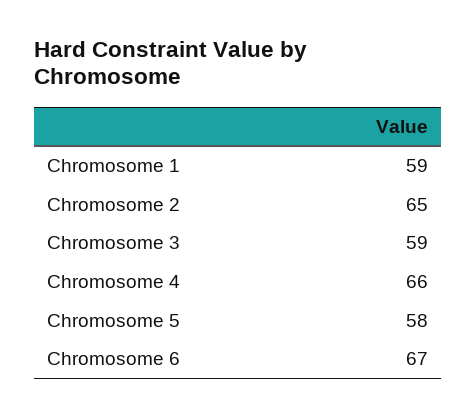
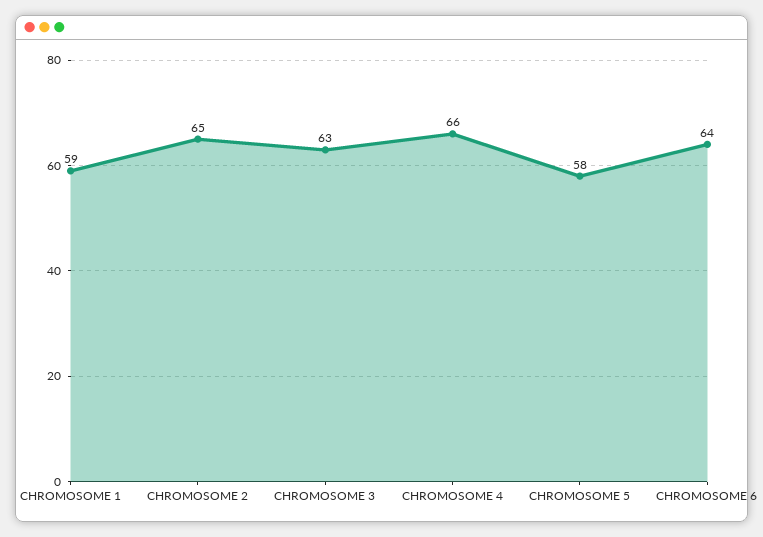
  {
    "Chromosome 1": 59,
    "Chromosome 2": 65,
-   "Chromosome 3": 59,
+   "Chromosome 3": 63,
    "Chromosome 4": 66,
    "Chromosome 5": 58,
-   "Chromosome 6": 67
+   "Chromosome 6": 64
  }

